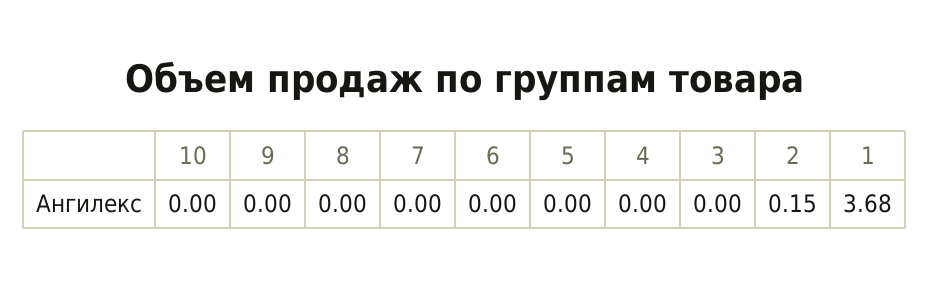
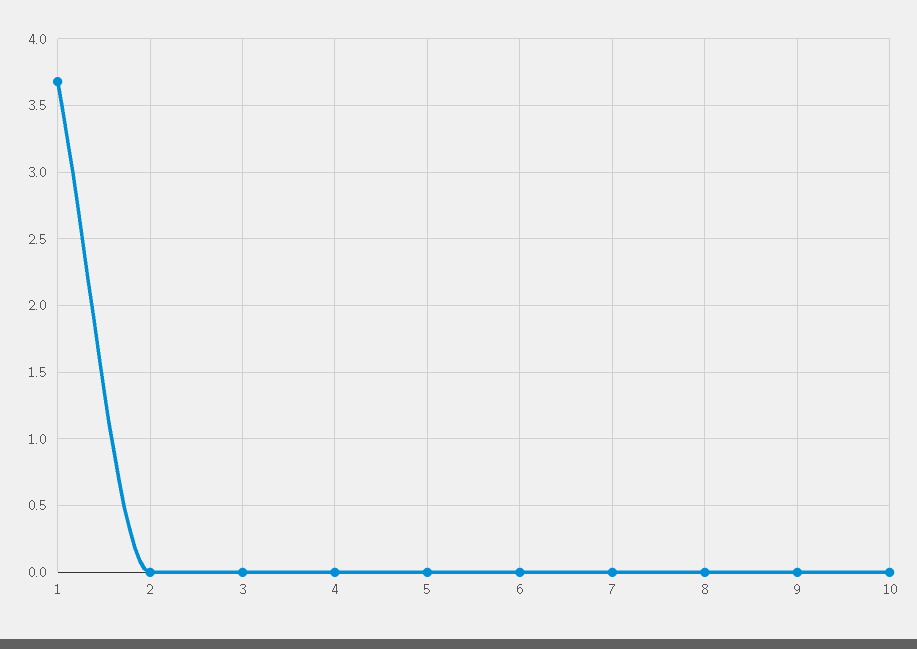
  {
    "10": 0,
    "9": 0,
    "8": 0,
    "7": 0,
    "6": 0,
    "5": 0,
    "4": 0,
    "3": 0,
-   "2": 0.15,
+   "2": 0,
    "1": 3.68
  }

